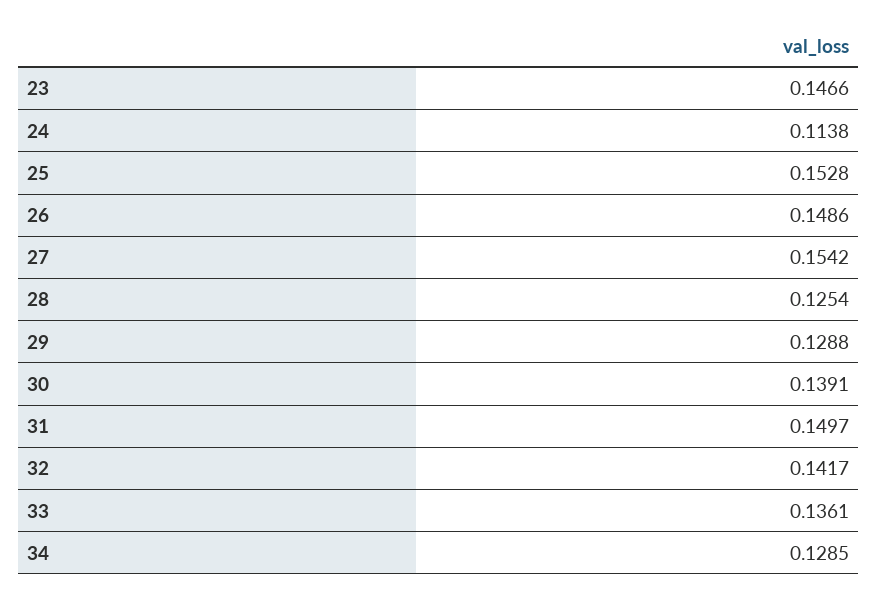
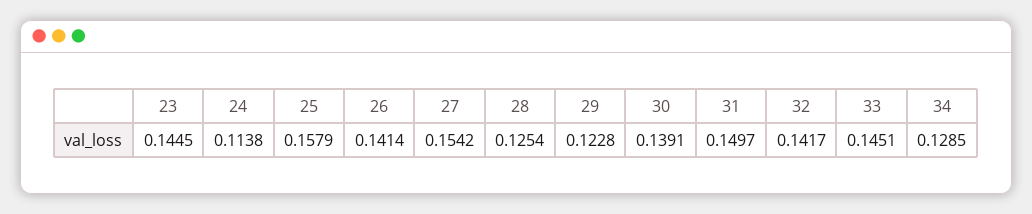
  {
-   "23": 0.1466,
+   "23": 0.1445,
    "24": 0.1138,
-   "25": 0.1528,
+   "25": 0.1579,
-   "26": 0.1486,
+   "26": 0.1414,
    "27": 0.1542,
    "28": 0.1254,
-   "29": 0.1288,
+   "29": 0.1228,
    "30": 0.1391,
    "31": 0.1497,
    "32": 0.1417,
-   "33": 0.1361,
+   "33": 0.1451,
    "34": 0.1285
  }

